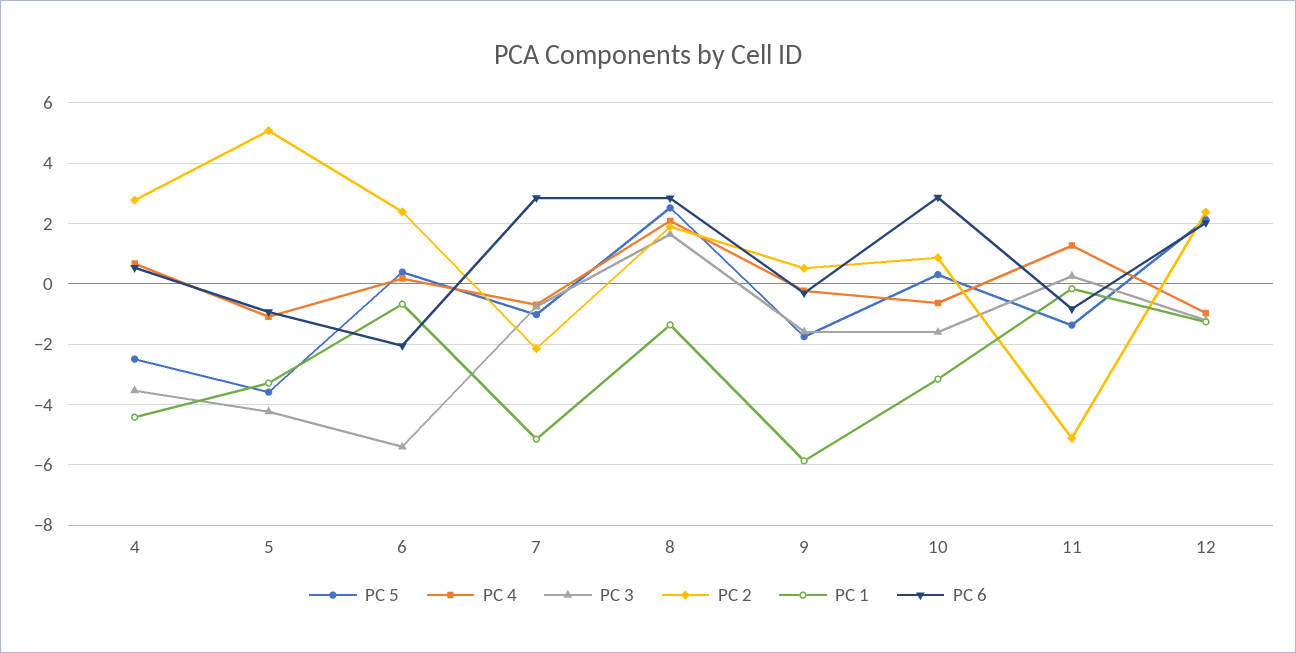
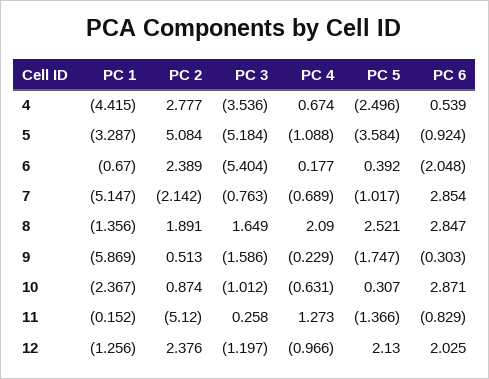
  {
    "PC 5": {
      "4": -2.496,
      "5": -3.584,
      "6": 0.392,
      "7": -1.017,
      "8": 2.521,
      "9": -1.747,
      "10": 0.307,
      "11": -1.366,
      "12": 2.13
    },
    "PC 4": {
      "4": 0.674,
      "5": -1.088,
      "6": 0.177,
      "7": -0.689,
      "8": 2.09,
      "9": -0.229,
      "10": -0.631,
      "11": 1.273,
      "12": -0.966
    },
    "PC 3": {
      "4": -3.536,
-     "5": -4.2,
+     "5": -5.184,
      "6": -5.404,
      "7": -0.763,
      "8": 1.649,
      "9": -1.586,
-     "10": -1.6,
+     "10": -1.012,
      "11": 0.258,
      "12": -1.197
    },
    "PC 2": {
      "4": 2.777,
      "5": 5.084,
      "6": 2.389,
      "7": -2.142,
      "8": 1.891,
      "9": 0.513,
      "10": 0.874,
      "11": -5.12,
      "12": 2.376
    },
    "PC 1": {
      "4": -4.415,
      "5": -3.287,
      "6": -0.67,
      "7": -5.147,
      "8": -1.356,
      "9": -5.869,
-     "10": -3.2,
+     "10": -2.367,
      "11": -0.152,
      "12": -1.256
    },
    "PC 6": {
      "4": 0.539,
      "5": -0.924,
      "6": -2.048,
      "7": 2.854,
      "8": 2.847,
      "9": -0.303,
      "10": 2.871,
      "11": -0.829,
      "12": 2.025
    }
  }

